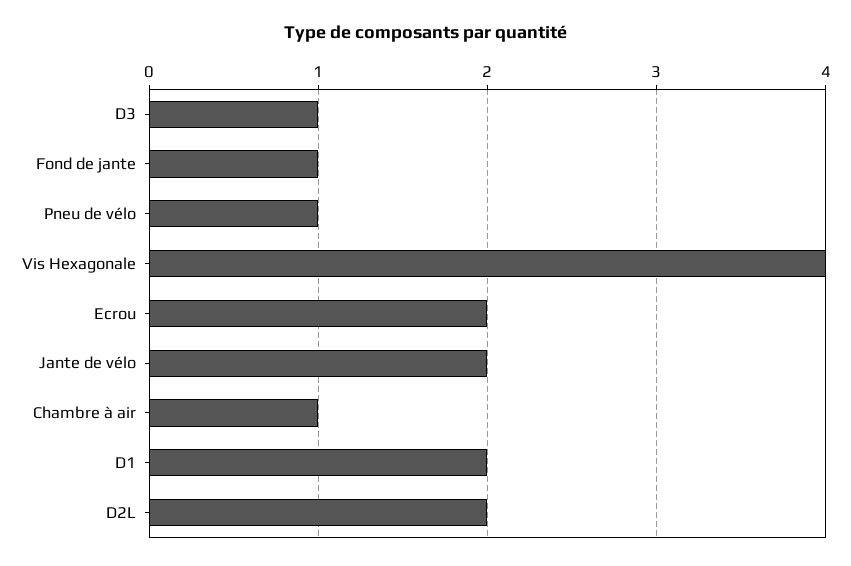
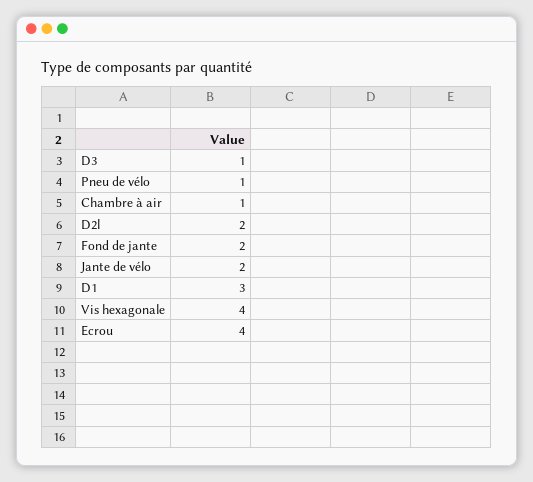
  {
    "D3": 1,
-   "Fond de jante": 1,
+   "Fond de jante": 2,
    "Pneu de vélo": 1,
    "Vis Hexagonale": 4,
-   "Ecrou": 2,
+   "Ecrou": 4,
    "Jante de vélo": 2,
    "Chambre à air": 1,
-   "D1": 2,
+   "D1": 3,
    "D2L": 2
  }

